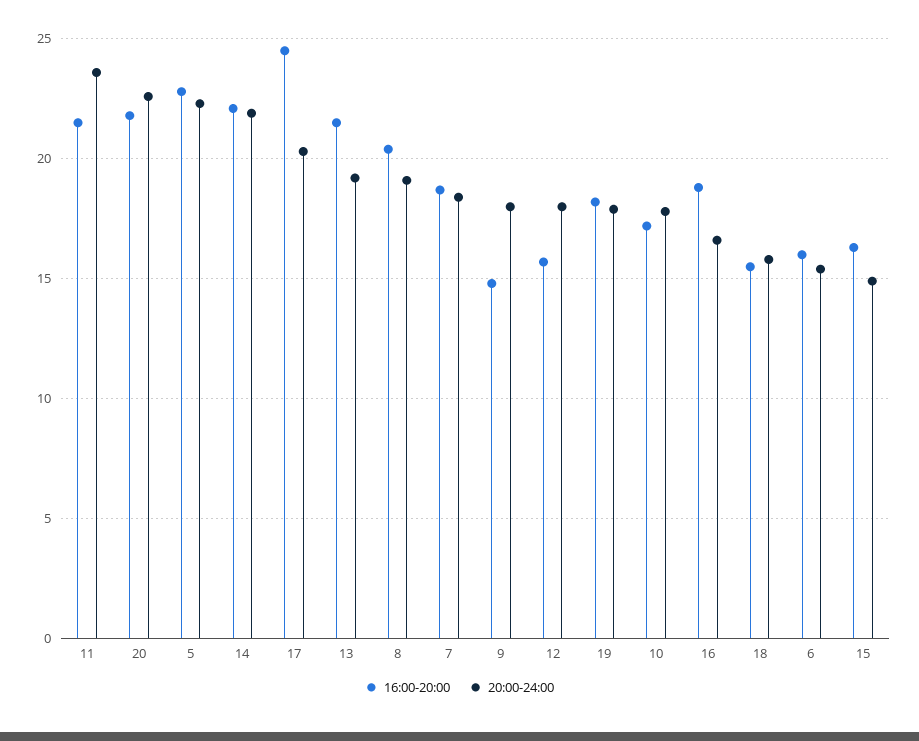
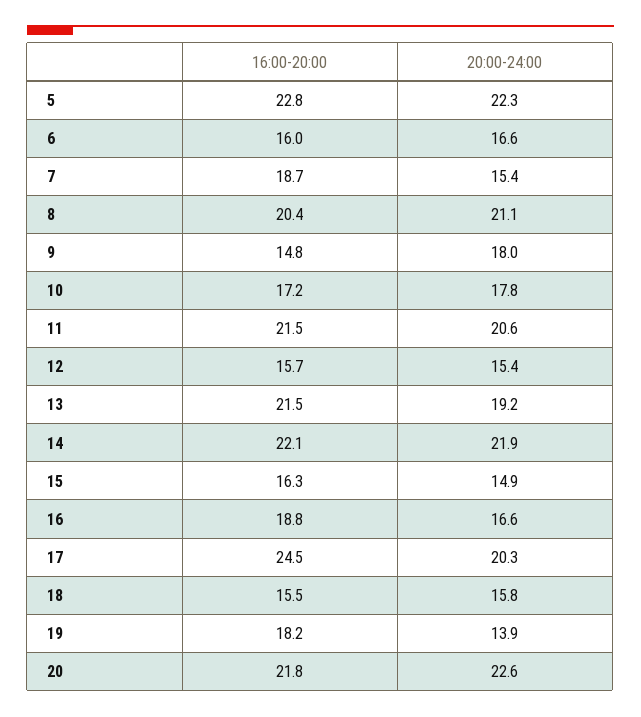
  {
    "16:00-20:00": {
      "11": 21.5,
      "20": 21.8,
      "5": 22.8,
      "14": 22.1,
      "17": 24.5,
      "13": 21.5,
      "8": 20.4,
      "7": 18.7,
      "9": 14.8,
      "12": 15.7,
      "19": 18.2,
      "10": 17.2,
      "16": 18.8,
      "18": 15.5,
      "6": 16,
      "15": 16.3
    },
    "20:00-24:00": {
-     "11": 23.5,
+     "11": 20.6,
      "20": 22.6,
      "5": 22.3,
      "14": 21.9,
      "17": 20.3,
      "13": 19.2,
-     "8": 19,
+     "8": 21.1,
-     "7": 18.5,
+     "7": 15.4,
      "9": 18,
-     "12": 18,
+     "12": 15.4,
-     "19": 18,
+     "19": 13.9,
      "10": 17.8,
      "16": 16.6,
      "18": 15.8,
-     "6": 15.5,
+     "6": 16.6,
      "15": 14.9
    }
  }

